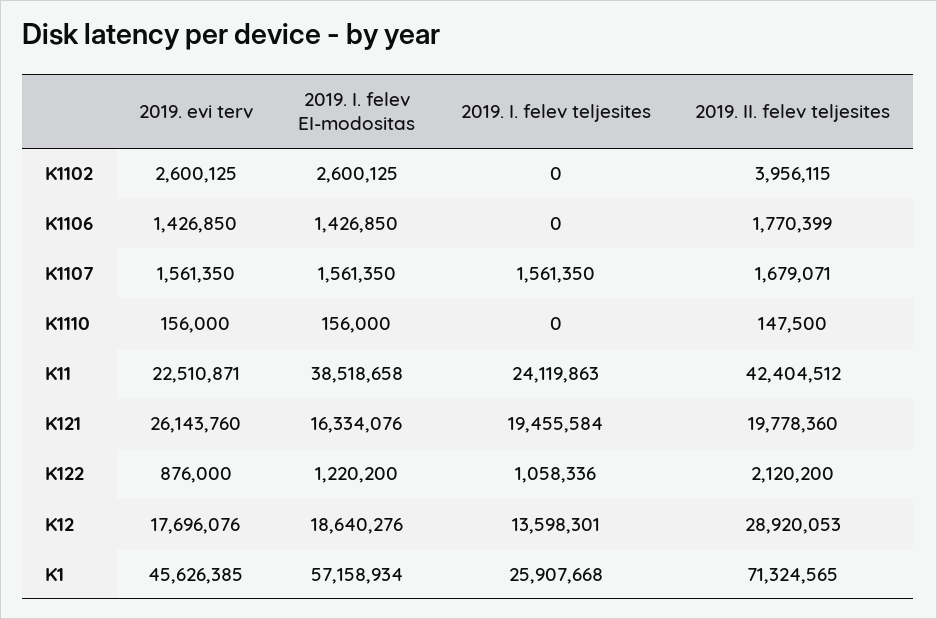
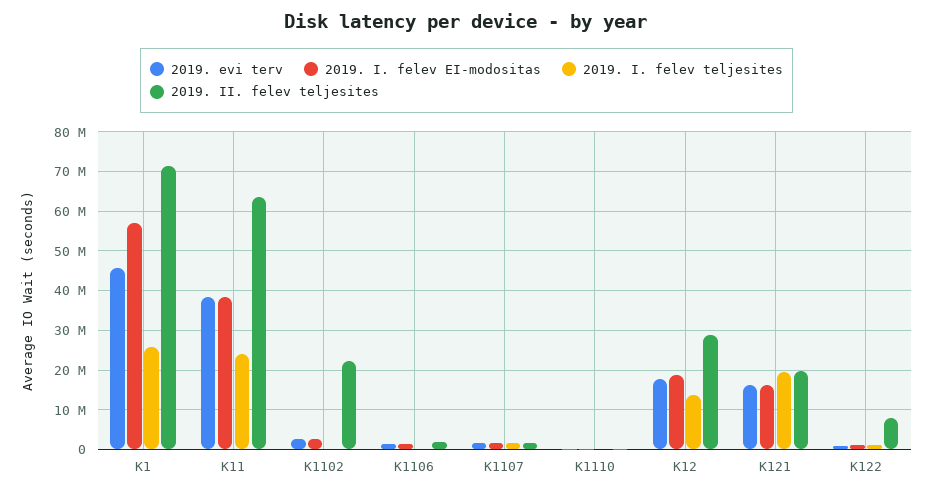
  {
    "2019. evi terv": {
      "K1102": 2600125,
      "K1106": 1426850,
      "K1107": 1561350,
      "K1110": 156000,
-     "K11": 22510871,
+     "K11": 38000000,
-     "K121": 26143760,
+     "K121": 16000000,
      "K122": 876000,
      "K12": 17696076,
      "K1": 45626385
    },
    "2019. I. felev EI-modositas": {
      "K1102": 2600125,
      "K1106": 1426850,
      "K1107": 1561350,
      "K1110": 156000,
      "K11": 38518658,
      "K121": 16334076,
      "K122": 1220200,
      "K12": 18640276,
      "K1": 57158934
    },
    "2019. I. felev teljesites": {
      "K1102": 0,
      "K1106": 0,
      "K1107": 1561350,
      "K1110": 0,
      "K11": 24119863,
      "K121": 19455584,
      "K122": 1058336,
      "K12": 13598301,
      "K1": 25907668
    },
    "2019. II. felev teljesites": {
-     "K1102": 3956115,
+     "K1102": 22000000,
      "K1106": 1770399,
      "K1107": 1679071,
      "K1110": 147500,
-     "K11": 42404512,
+     "K11": 64000000,
      "K121": 19778360,
-     "K122": 2120200,
+     "K122": 8000000,
      "K12": 28920053,
      "K1": 71324565
    }
  }

